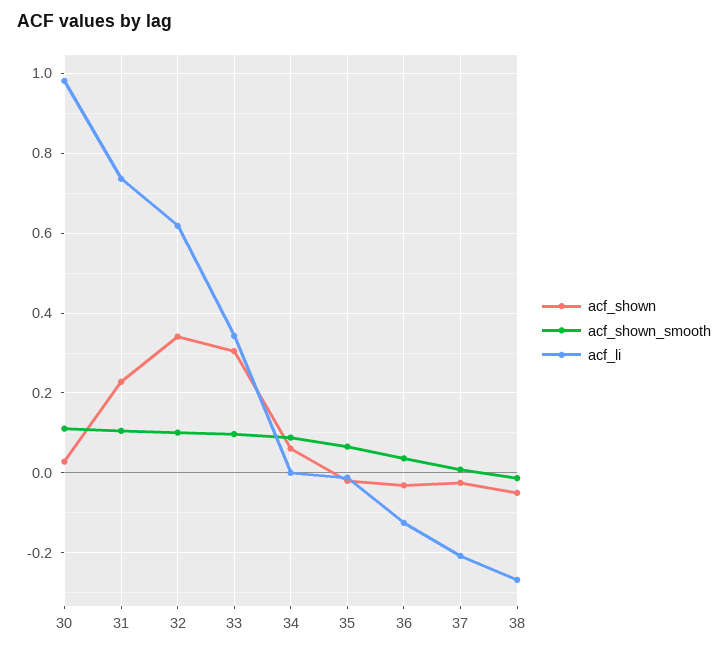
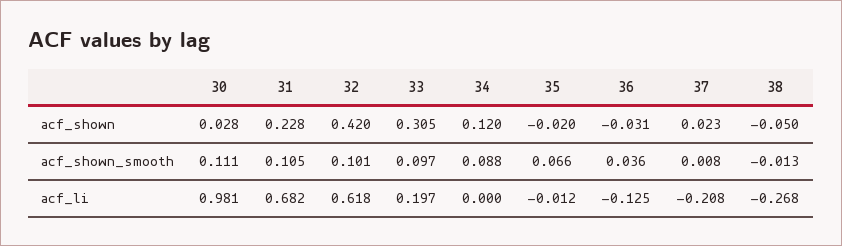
  {
    "acf_shown": {
      "30": 0.028,
      "31": 0.228,
-     "32": 0.34,
+     "32": 0.42,
      "33": 0.305,
-     "34": 0.06,
+     "34": 0.12,
      "35": -0.02,
      "36": -0.031,
-     "37": -0.02,
+     "37": 0.023,
      "38": -0.05
    },
    "acf_shown_smooth": {
      "30": 0.111,
      "31": 0.105,
      "32": 0.101,
      "33": 0.097,
      "34": 0.088,
      "35": 0.066,
      "36": 0.036,
      "37": 0.008,
      "38": -0.013
    },
    "acf_li": {
      "30": 0.981,
-     "31": 0.74,
+     "31": 0.682,
      "32": 0.618,
-     "33": 0.34,
+     "33": 0.197,
      "34": 0,
      "35": -0.012,
      "36": -0.125,
      "37": -0.208,
      "38": -0.268
    }
  }

